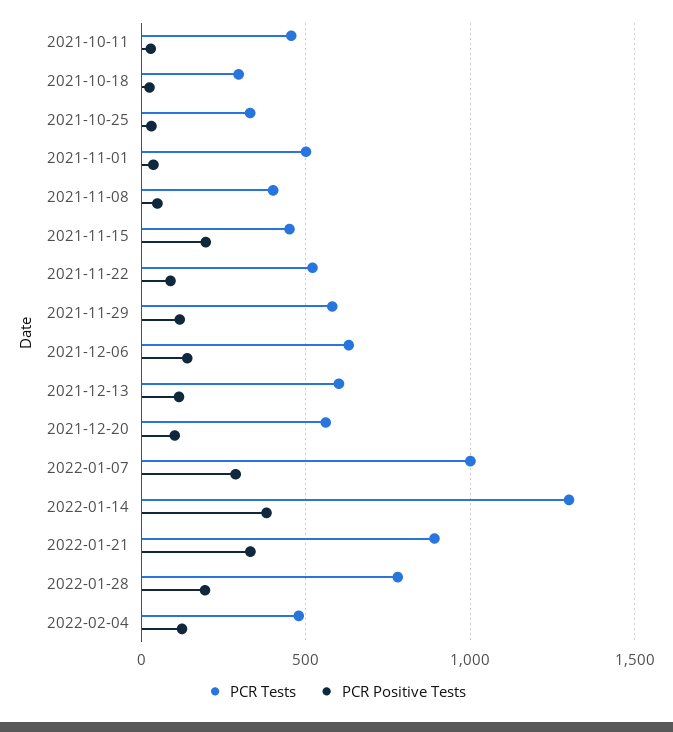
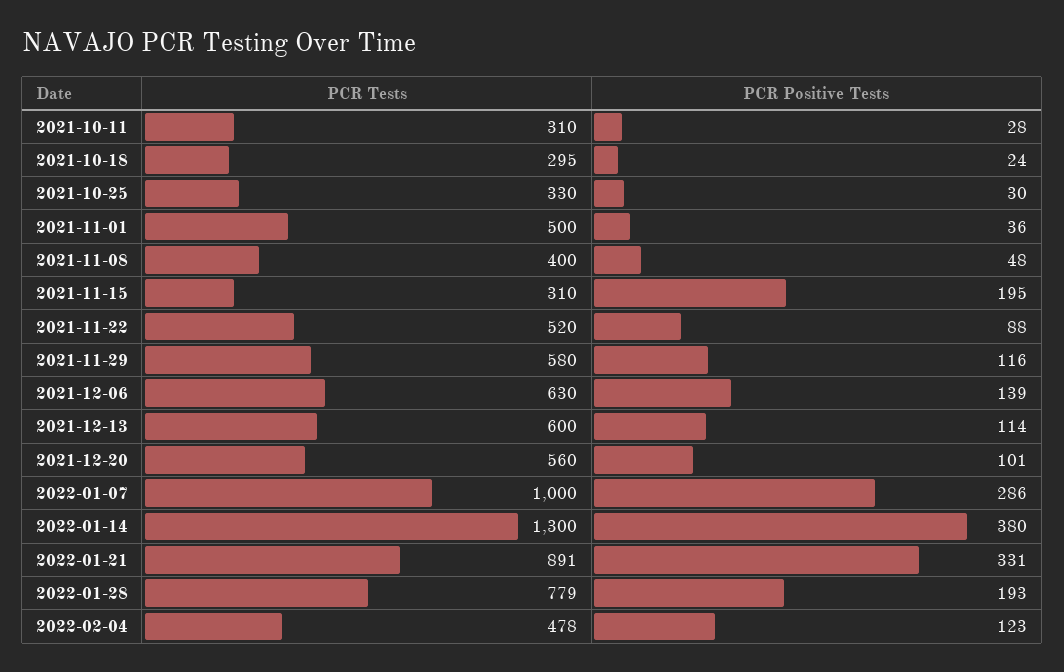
  {
    "PCR Tests": {
-     "2021-10-11": 450,
+     "2021-10-11": 310,
      "2021-10-18": 295,
      "2021-10-25": 330,
      "2021-11-01": 500,
      "2021-11-08": 400,
-     "2021-11-15": 450,
+     "2021-11-15": 310,
      "2021-11-22": 520,
      "2021-11-29": 580,
      "2021-12-06": 630,
      "2021-12-13": 600,
      "2021-12-20": 560,
      "2022-01-07": 1000,
      "2022-01-14": 1300,
      "2022-01-21": 891,
      "2022-01-28": 779,
      "2022-02-04": 478
    },
    "PCR Positive Tests": {
      "2021-10-11": 28,
      "2021-10-18": 24,
      "2021-10-25": 30,
      "2021-11-01": 36,
      "2021-11-08": 48,
      "2021-11-15": 195,
      "2021-11-22": 88,
      "2021-11-29": 116,
      "2021-12-06": 139,
      "2021-12-13": 114,
      "2021-12-20": 101,
      "2022-01-07": 286,
      "2022-01-14": 380,
      "2022-01-21": 331,
      "2022-01-28": 193,
      "2022-02-04": 123
    }
  }

